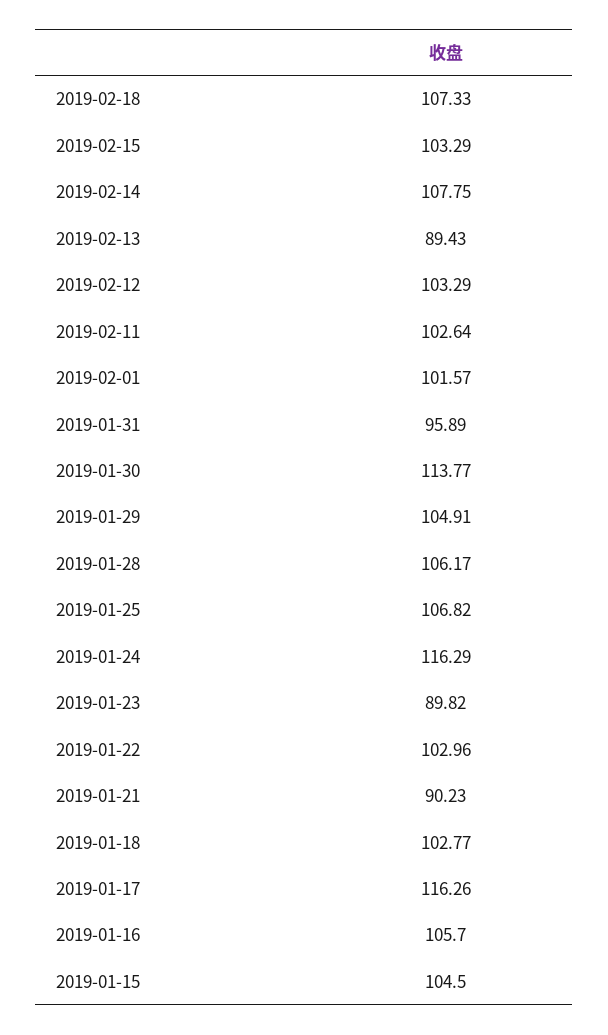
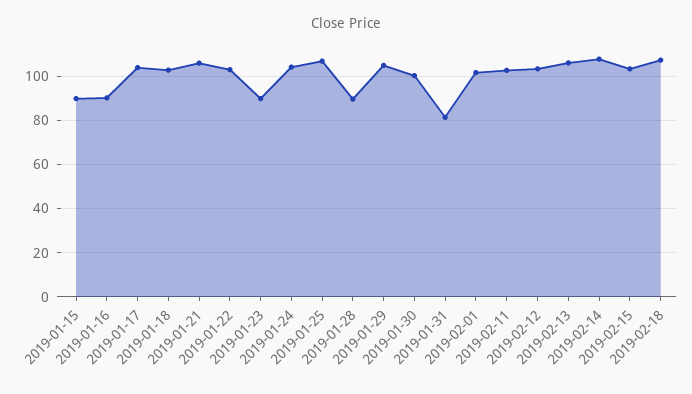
  {
    "2019-02-18": 107.33,
    "2019-02-15": 103.29,
    "2019-02-14": 107.75,
-   "2019-02-13": 89.43,
+   "2019-02-13": 105,
    "2019-02-12": 103.29,
    "2019-02-11": 102.64,
    "2019-02-01": 101.57,
-   "2019-01-31": 95.89,
+   "2019-01-31": 80,
-   "2019-01-30": 113.77,
+   "2019-01-30": 100,
    "2019-01-29": 104.91,
-   "2019-01-28": 106.17,
+   "2019-01-28": 90,
    "2019-01-25": 106.82,
-   "2019-01-24": 116.29,
+   "2019-01-24": 105,
    "2019-01-23": 89.82,
    "2019-01-22": 102.96,
-   "2019-01-21": 90.23,
+   "2019-01-21": 105,
    "2019-01-18": 102.77,
-   "2019-01-17": 116.26,
+   "2019-01-17": 105,
-   "2019-01-16": 105.7,
+   "2019-01-16": 90,
-   "2019-01-15": 104.5
+   "2019-01-15": 90
  }

